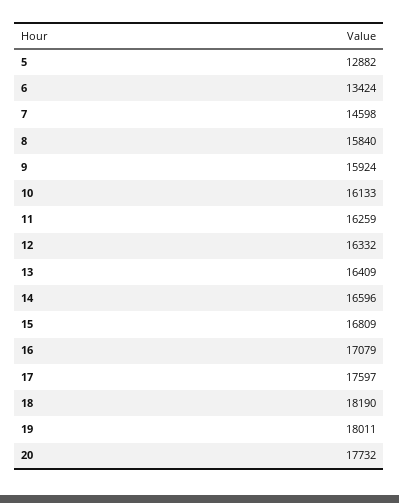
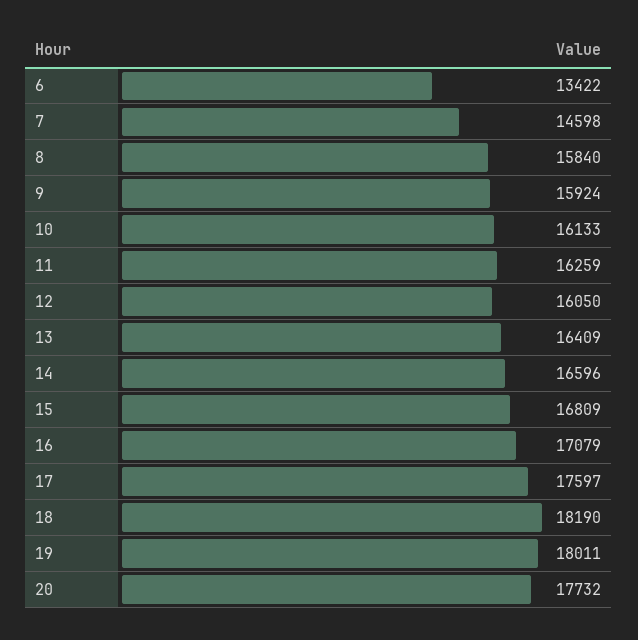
  {
-   "5": 12882,
-   "6": 13424,
+   "6": 13422,
    "7": 14598,
    "8": 15840,
    "9": 15924,
    "10": 16133,
    "11": 16259,
-   "12": 16332,
+   "12": 16050,
    "13": 16409,
    "14": 16596,
    "15": 16809,
    "16": 17079,
    "17": 17597,
    "18": 18190,
    "19": 18011,
    "20": 17732
  }

